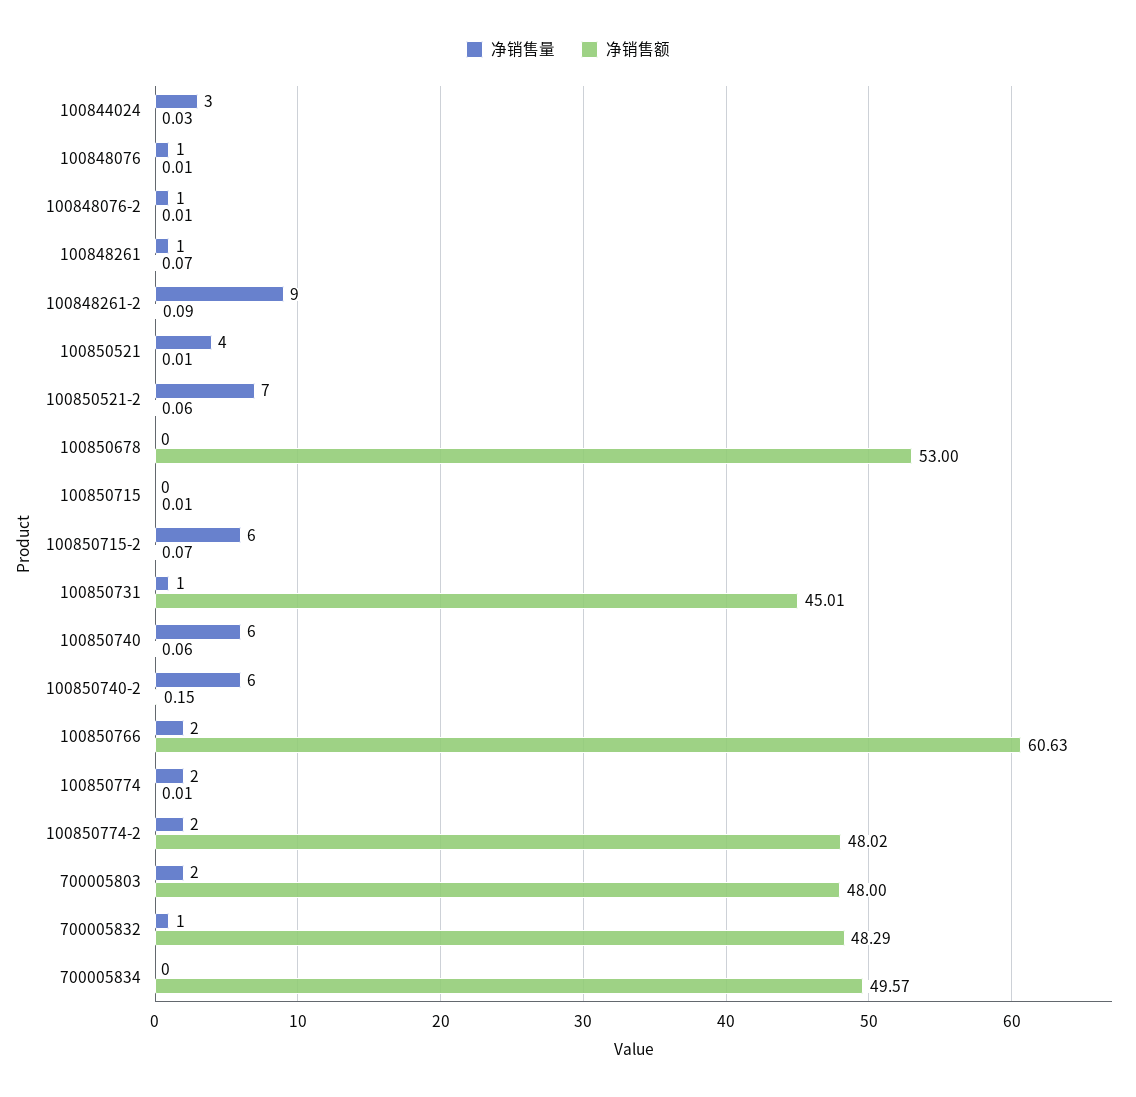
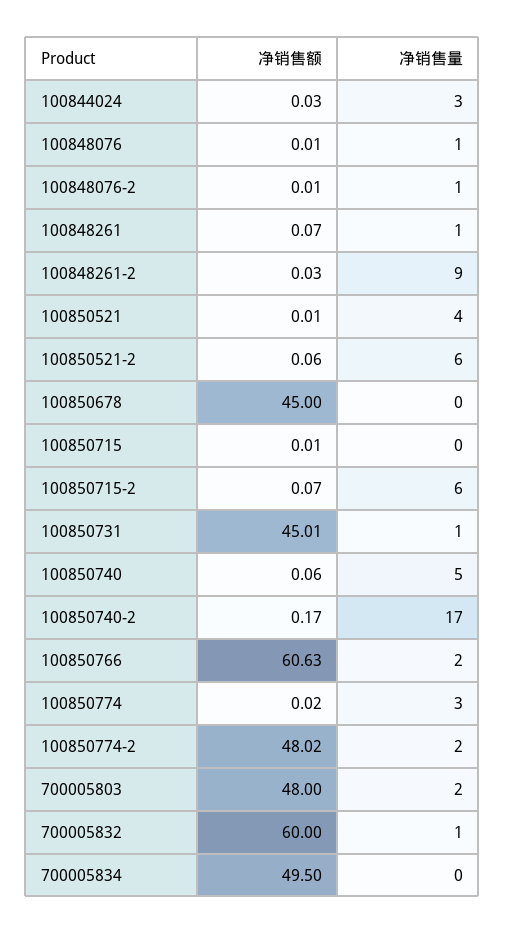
  {
    "净销售量": {
      "100844024": 3,
      "100848076": 1,
      "100848076-2": 1,
      "100848261": 1,
      "100848261-2": 9,
      "100850521": 4,
-     "100850521-2": 7,
+     "100850521-2": 6,
      "100850678": 0,
      "100850715": 0,
      "100850715-2": 6,
      "100850731": 1,
-     "100850740": 6,
+     "100850740": 5,
-     "100850740-2": 6,
+     "100850740-2": 17,
      "100850766": 2,
-     "100850774": 2,
+     "100850774": 3,
      "100850774-2": 2,
      "700005803": 2,
      "700005832": 1,
      "700005834": 0
    },
    "净销售额": {
      "100844024": 0.03,
      "100848076": 0.01,
      "100848076-2": 0.01,
      "100848261": 0.07,
-     "100848261-2": 0.09,
+     "100848261-2": 0.03,
      "100850521": 0.01,
      "100850521-2": 0.06,
-     "100850678": 53,
+     "100850678": 45,
      "100850715": 0.01,
      "100850715-2": 0.07,
      "100850731": 45.01,
      "100850740": 0.06,
-     "100850740-2": 0.15,
+     "100850740-2": 0.17,
      "100850766": 60.63,
-     "100850774": 0.01,
+     "100850774": 0.02,
      "100850774-2": 48.02,
      "700005803": 48,
-     "700005832": 48.29,
+     "700005832": 60,
-     "700005834": 49.57
+     "700005834": 49.5
    }
  }

